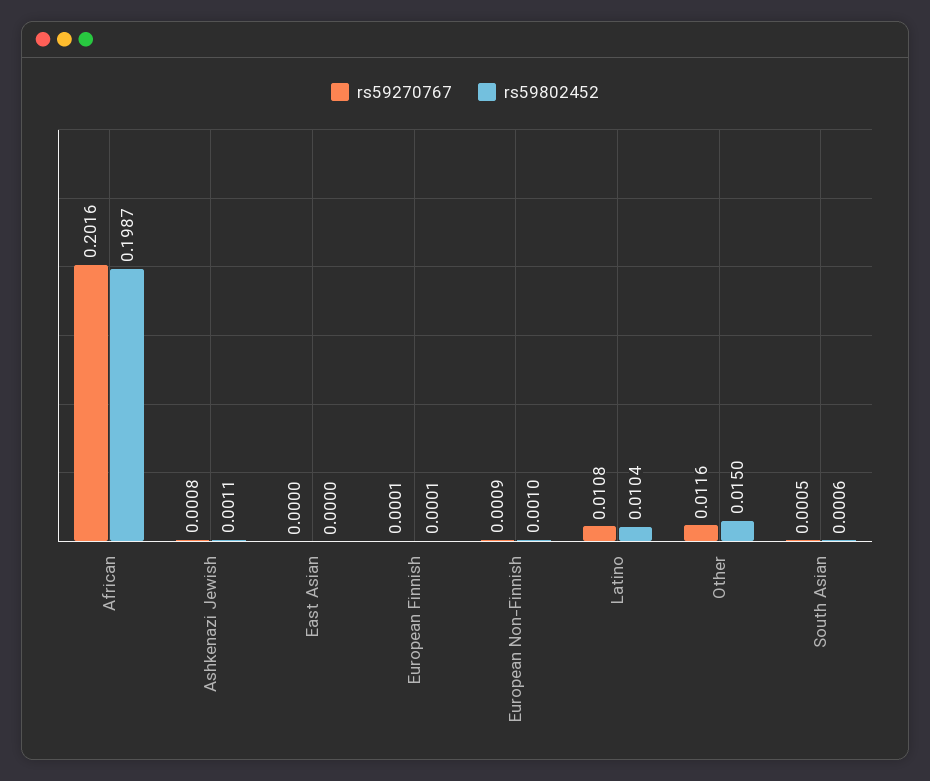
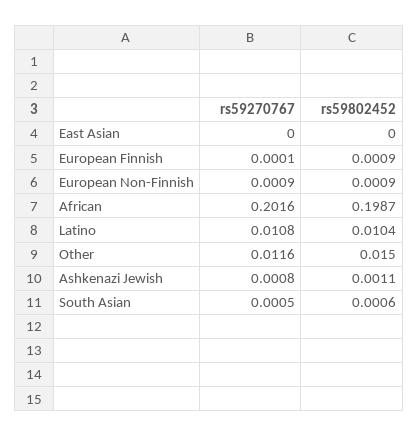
  {
    "rs59270767": {
      "African": 0.2016,
      "Ashkenazi Jewish": 0.0008,
      "East Asian": 0,
      "European Finnish": 0.0001,
      "European Non-Finnish": 0.0009,
      "Latino": 0.0108,
      "Other": 0.0116,
      "South Asian": 0.0005
    },
    "rs59802452": {
      "African": 0.1987,
      "Ashkenazi Jewish": 0.0011,
      "East Asian": 0,
-     "European Finnish": 0.0001,
+     "European Finnish": 0.0009,
-     "European Non-Finnish": 0.001,
+     "European Non-Finnish": 0.0009,
      "Latino": 0.0104,
      "Other": 0.015,
      "South Asian": 0.0006
    }
  }

